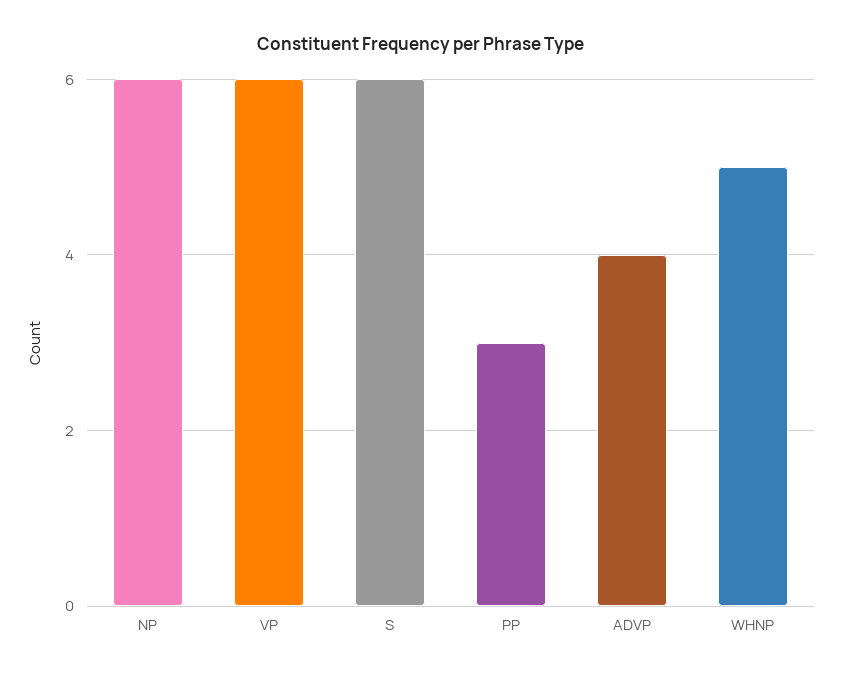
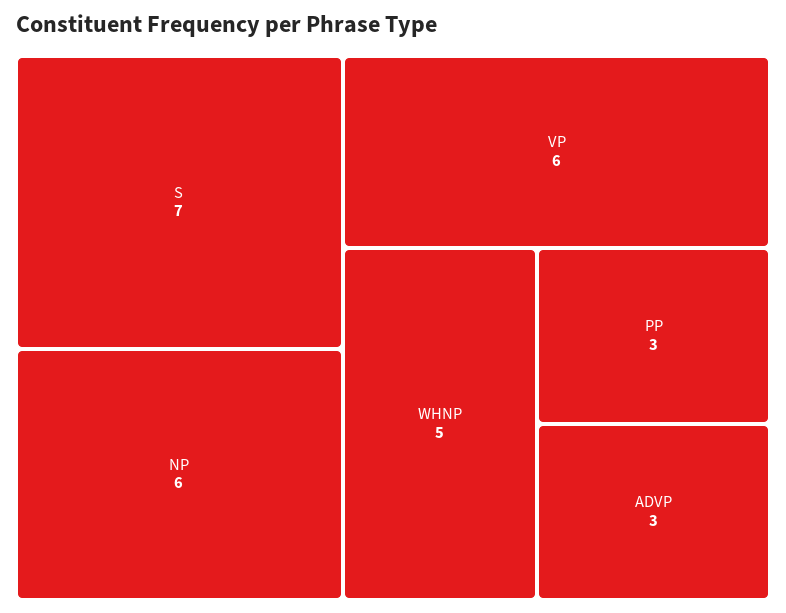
  {
    "NP": 6,
    "VP": 6,
-   "S": 6,
+   "S": 7,
    "PP": 3,
-   "ADVP": 4,
+   "ADVP": 3,
    "WHNP": 5
  }

